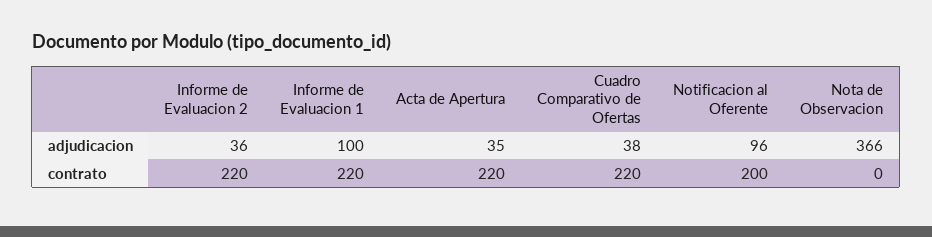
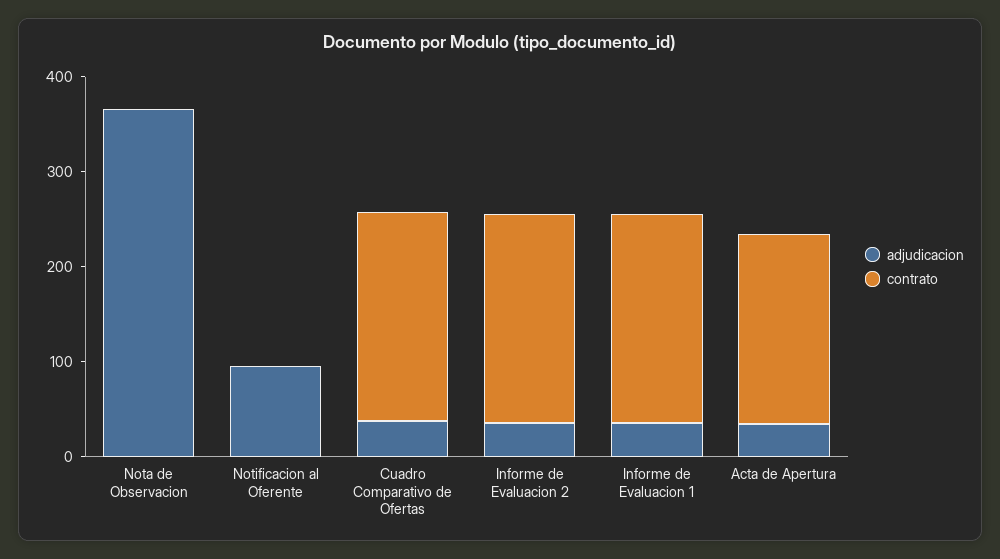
  {
    "adjudicacion": {
      "Informe de Evaluacion 2": 36,
-     "Informe de Evaluacion 1": 100,
+     "Informe de Evaluacion 1": 40,
      "Acta de Apertura": 35,
      "Cuadro Comparativo de Ofertas": 38,
      "Notificacion al Oferente": 96,
      "Nota de Observacion": 366
    },
    "contrato": {
      "Informe de Evaluacion 2": 220,
      "Informe de Evaluacion 1": 220,
-     "Acta de Apertura": 220,
+     "Acta de Apertura": 200,
      "Cuadro Comparativo de Ofertas": 220,
-     "Notificacion al Oferente": 200,
+     "Notificacion al Oferente": 0,
      "Nota de Observacion": 0
    }
  }

